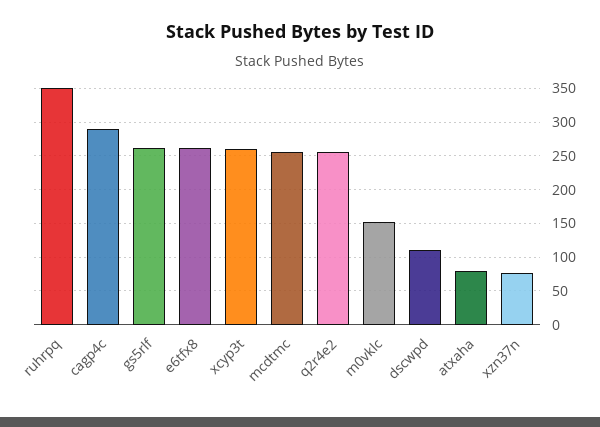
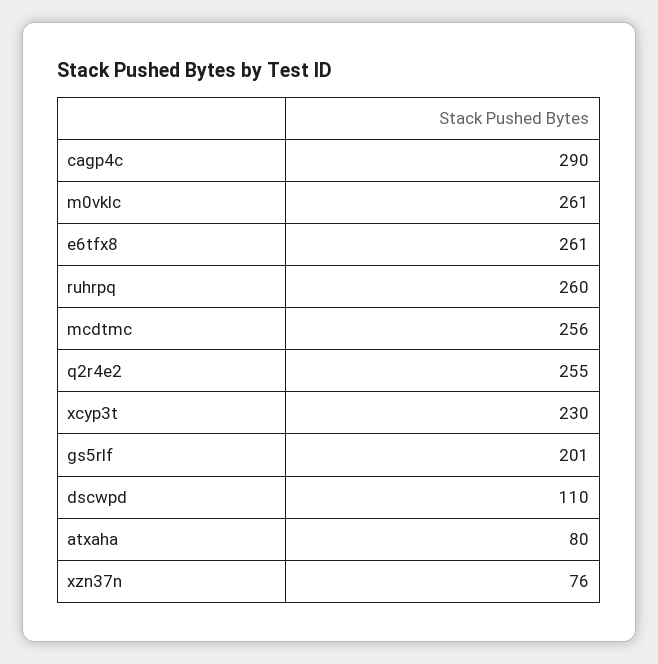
  {
-   "ruhrpq": 350,
+   "ruhrpq": 260,
    "cagp4c": 290,
-   "gs5rlf": 260,
+   "gs5rlf": 201,
    "e6tfx8": 261,
-   "xcyp3t": 260,
+   "xcyp3t": 230,
    "mcdtmc": 256,
    "q2r4e2": 255,
-   "m0vklc": 150,
+   "m0vklc": 261,
    "dscwpd": 110,
    "atxaha": 80,
    "xzn37n": 76
  }

